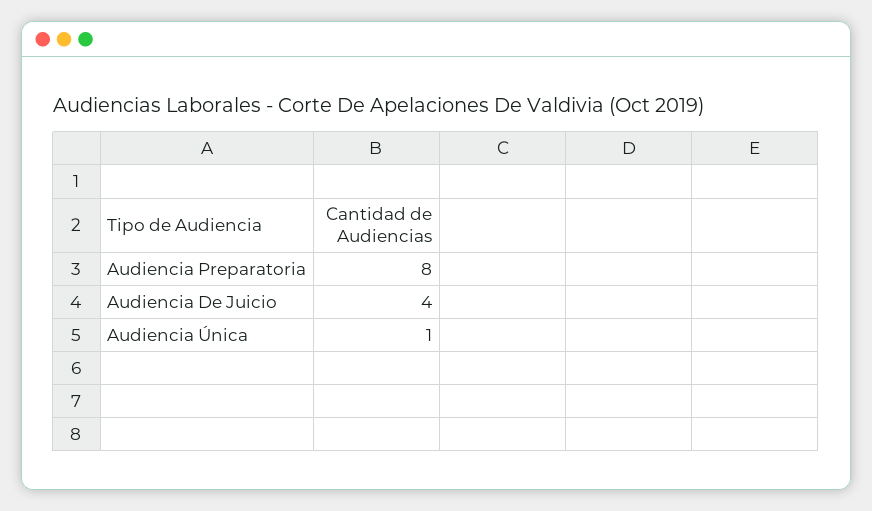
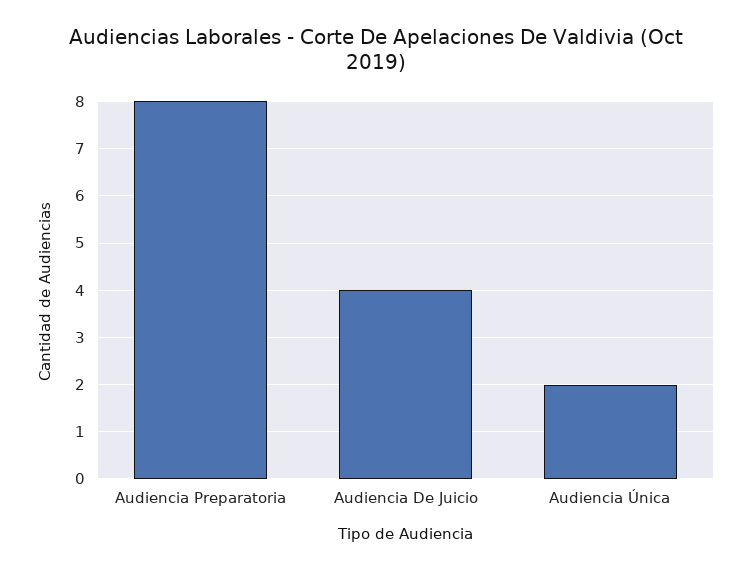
  {
    "Audiencia Preparatoria": 8,
    "Audiencia De Juicio": 4,
-   "Audiencia Única": 1
+   "Audiencia Única": 2
  }

